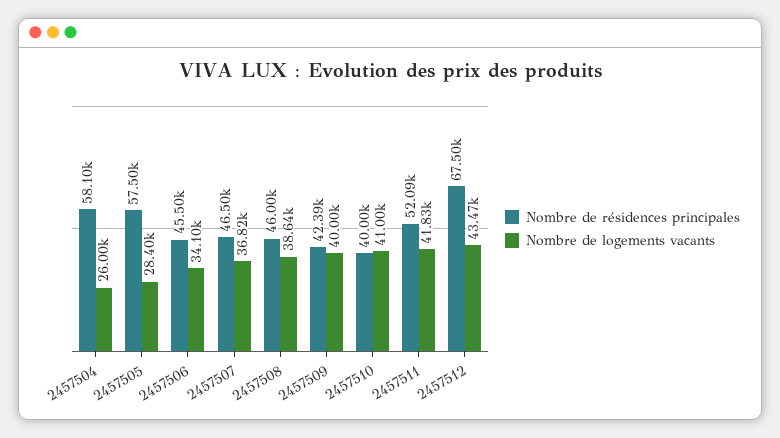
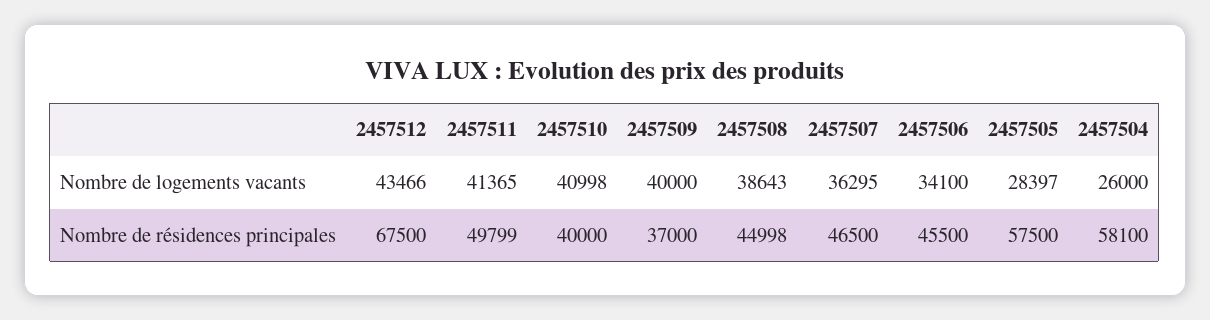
  {
    "Nombre de résidences principales": {
      "2457504": 58100,
      "2457505": 57500,
      "2457506": 45500,
      "2457507": 46500,
-     "2457508": 46000,
+     "2457508": 44998,
-     "2457509": 42390,
+     "2457509": 37000,
      "2457510": 40000,
-     "2457511": 52090,
+     "2457511": 49799,
      "2457512": 67500
    },
    "Nombre de logements vacants": {
      "2457504": 26000,
      "2457505": 28397,
      "2457506": 34100,
-     "2457507": 36820,
+     "2457507": 36295,
      "2457508": 38643,
      "2457509": 40000,
      "2457510": 40998,
-     "2457511": 41830,
+     "2457511": 41365,
      "2457512": 43466
    }
  }

